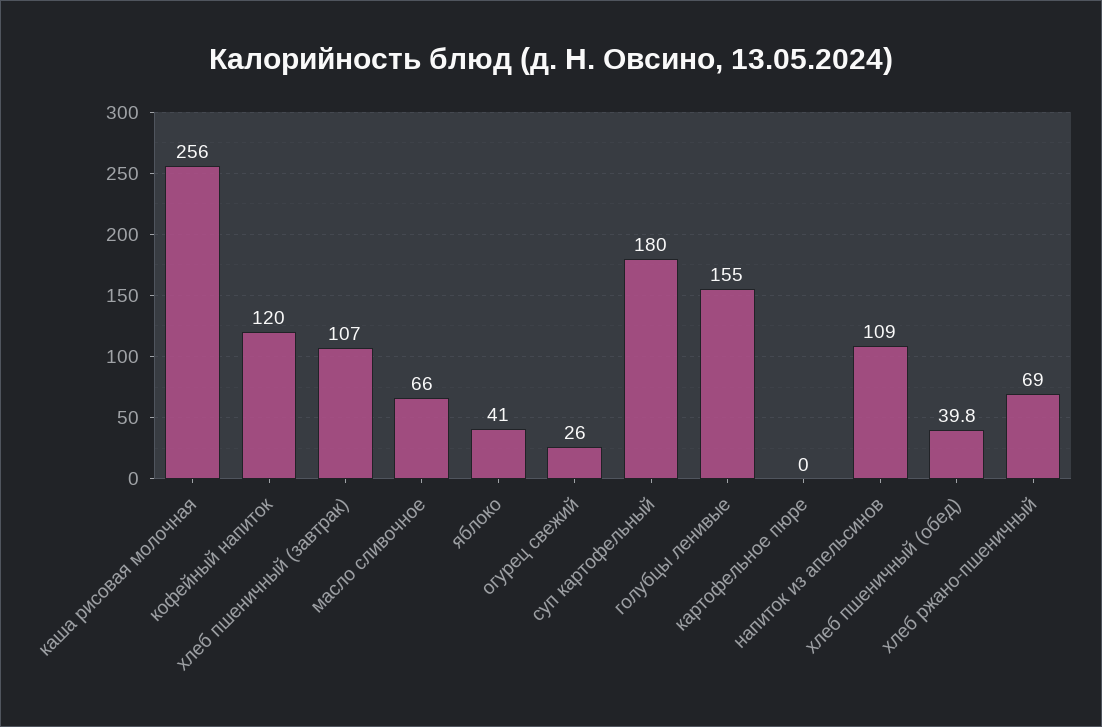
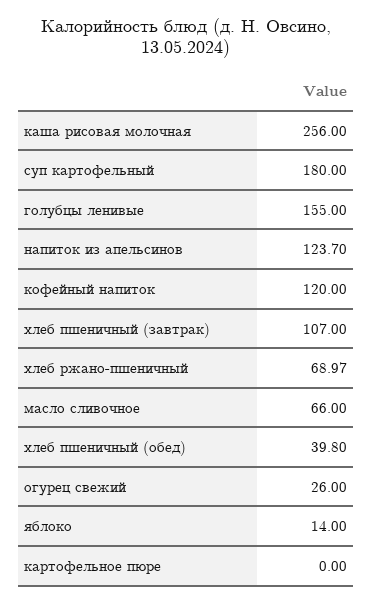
  {
    "каша рисовая молочная": 256,
    "кофейный напиток": 120,
    "хлеб пшеничный (завтрак)": 107,
    "масло сливочное": 66,
-   "яблоко": 41,
+   "яблоко": 14,
    "огурец свежий": 26,
    "суп картофельный": 180,
    "голубцы ленивые": 155,
    "картофельное пюре": 0,
-   "напиток из апельсинов": 109,
+   "напиток из апельсинов": 123.7,
    "хлеб пшеничный (обед)": 39.8,
    "хлеб ржано-пшеничный": 68.97
  }

